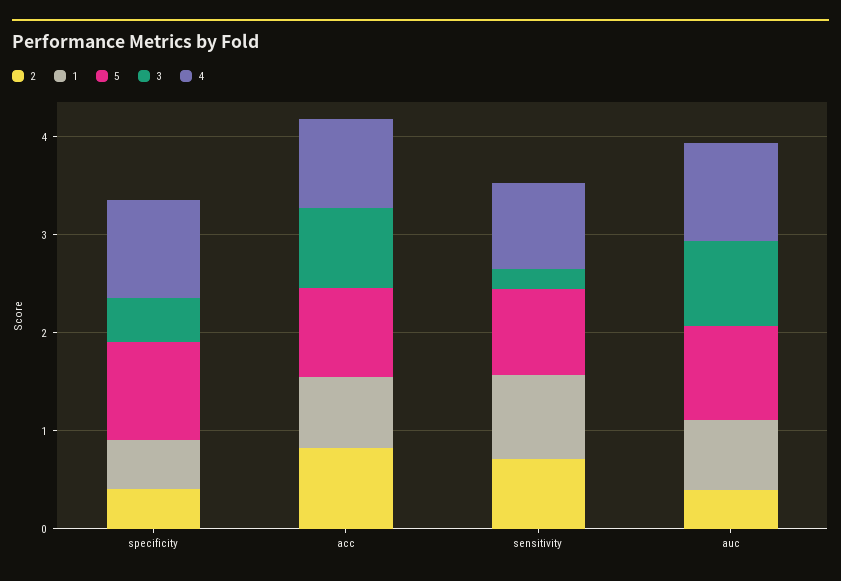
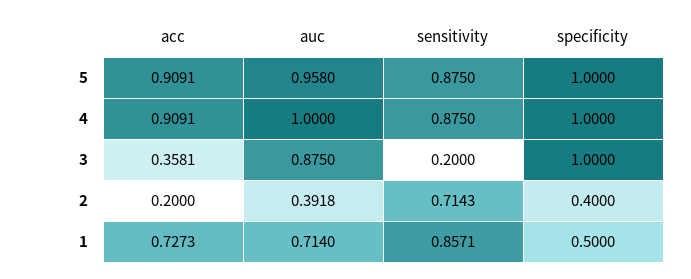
  {
    "2": {
      "specificity": 0.4,
-     "acc": 0.8,
+     "acc": 0.2,
      "sensitivity": 0.7143,
      "auc": 0.3918
    },
    "1": {
      "specificity": 0.5,
      "acc": 0.7273,
      "sensitivity": 0.8571,
      "auc": 0.714
    },
    "5": {
      "specificity": 1,
      "acc": 0.9091,
      "sensitivity": 0.875,
      "auc": 0.958
    },
    "3": {
-     "specificity": 0.4,
+     "specificity": 1,
-     "acc": 0.8,
+     "acc": 0.3581,
      "sensitivity": 0.2,
      "auc": 0.875
    },
    "4": {
      "specificity": 1,
      "acc": 0.9091,
      "sensitivity": 0.875,
      "auc": 1
    }
  }

